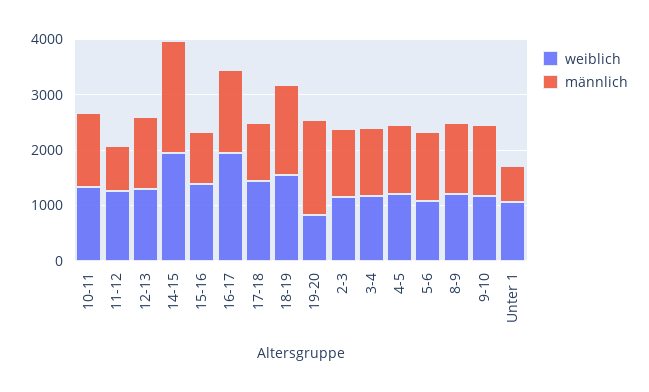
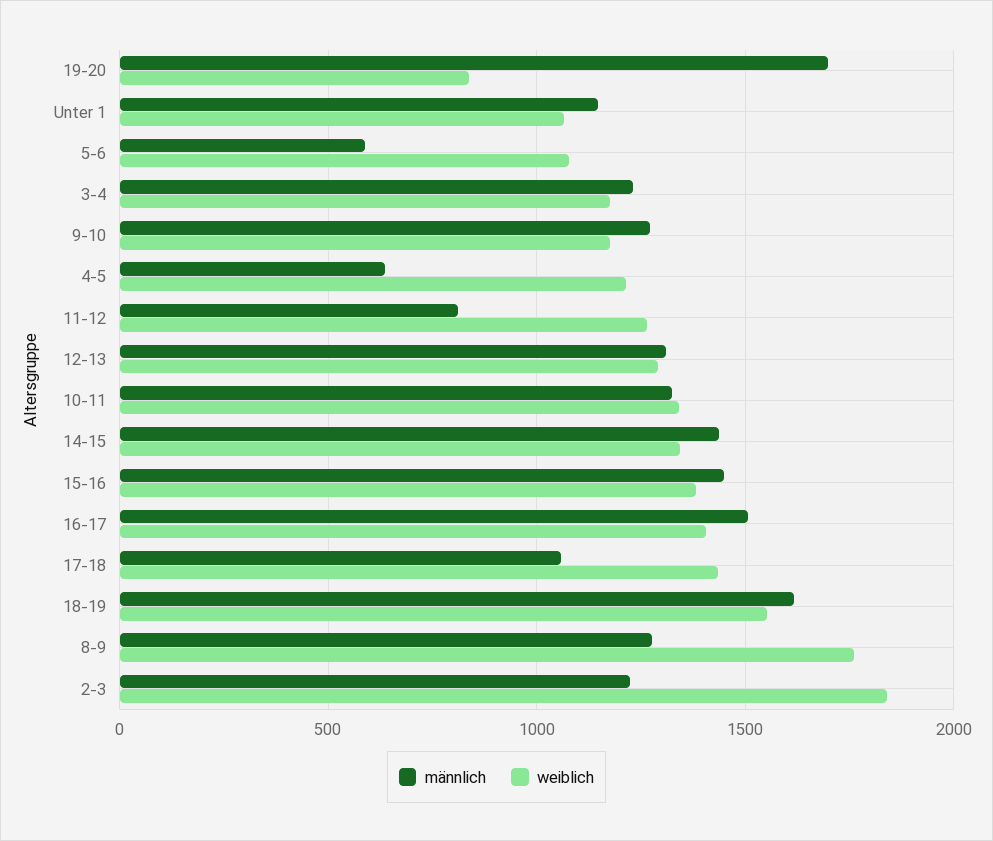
  {
    "weiblich": {
      "10-11": 1350,
      "11-12": 1250,
      "12-13": 1300,
-     "14-15": 2000,
+     "14-15": 1350,
      "15-16": 1400,
-     "16-17": 2000,
+     "16-17": 1400,
      "17-18": 1450,
      "18-19": 1550,
      "19-20": 850,
-     "2-3": 1200,
+     "2-3": 1850,
      "3-4": 1200,
      "4-5": 1200,
      "5-6": 1100,
-     "8-9": 1200,
+     "8-9": 1750,
      "9-10": 1200,
      "Unter 1": 1050
    },
    "männlich": {
      "10-11": 1350,
      "11-12": 800,
      "12-13": 1300,
-     "14-15": 2000,
+     "14-15": 1450,
-     "15-16": 1000,
+     "15-16": 1450,
      "16-17": 1500,
      "17-18": 1050,
      "18-19": 1600,
      "19-20": 1700,
      "2-3": 1200,
      "3-4": 1250,
-     "4-5": 1200,
+     "4-5": 650,
-     "5-6": 1200,
+     "5-6": 600,
      "8-9": 1300,
      "9-10": 1250,
-     "Unter 1": 600
+     "Unter 1": 1150
    }
  }

